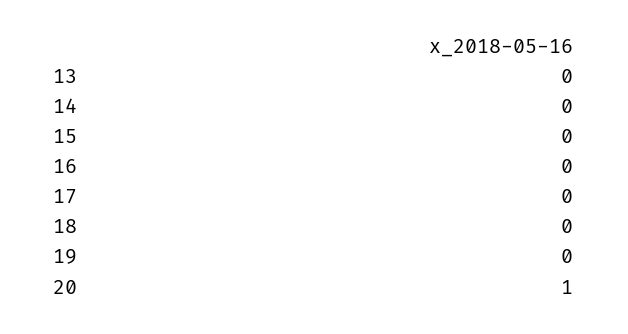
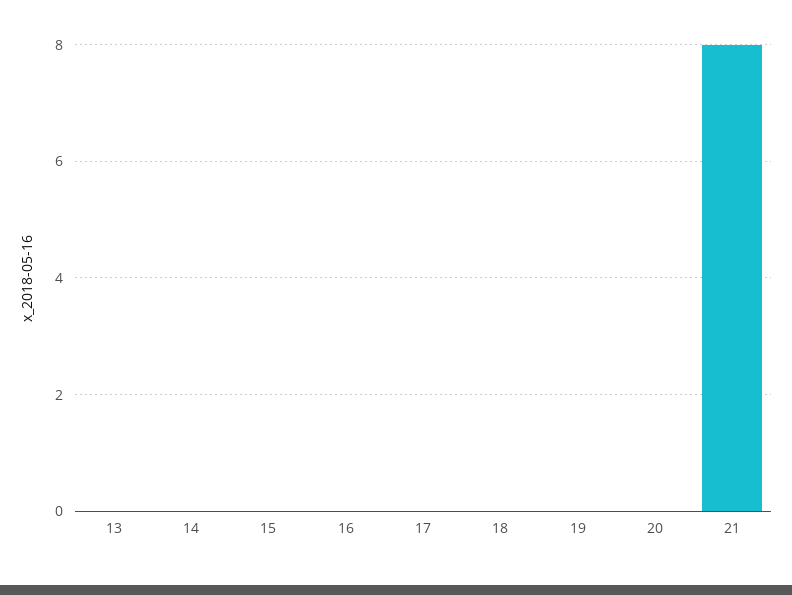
  {
    "13": 0,
    "14": 0,
    "15": 0,
    "16": 0,
    "17": 0,
    "18": 0,
    "19": 0,
-   "20": 1
+   "20": 0,
+   "21": 8
  }

